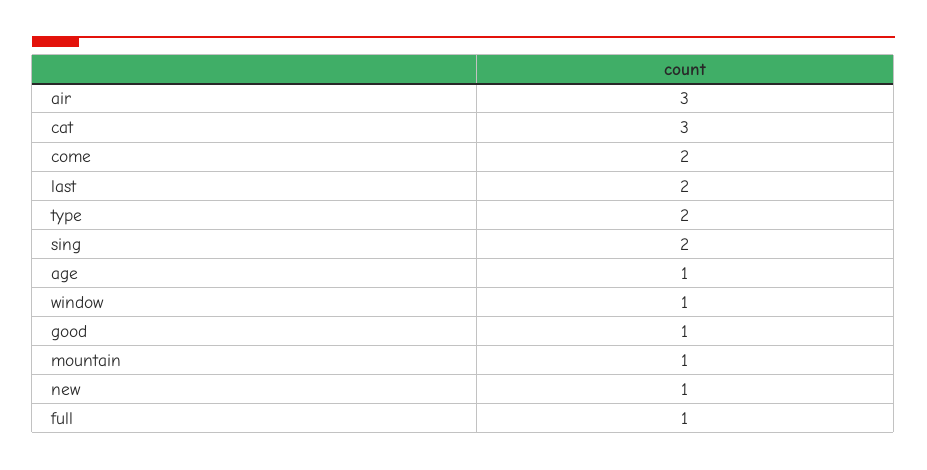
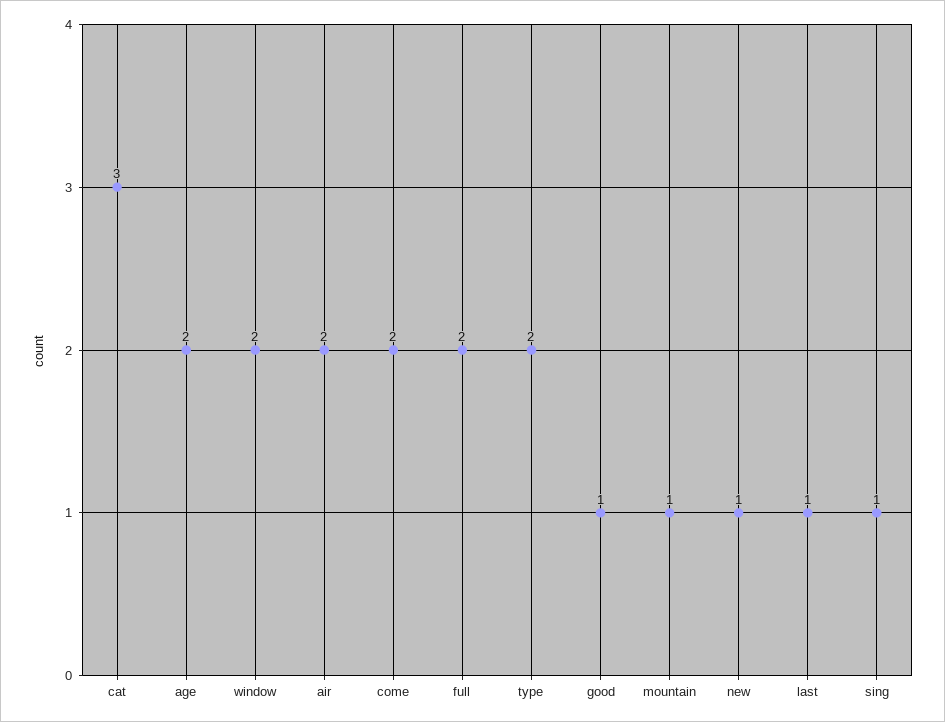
  {
-   "air": 3,
+   "air": 2,
    "cat": 3,
    "come": 2,
-   "last": 2,
+   "last": 1,
    "type": 2,
-   "sing": 2,
+   "sing": 1,
-   "age": 1,
+   "age": 2,
-   "window": 1,
+   "window": 2,
    "good": 1,
    "mountain": 1,
    "new": 1,
-   "full": 1
+   "full": 2
  }

